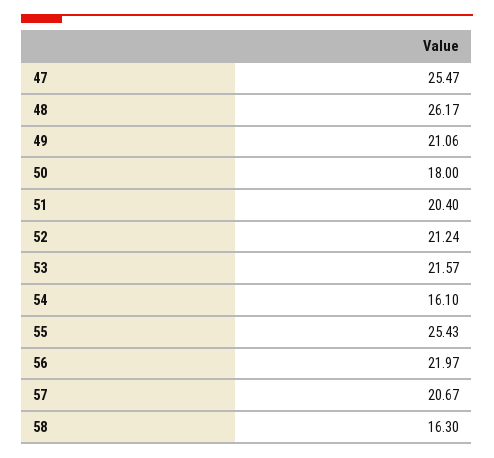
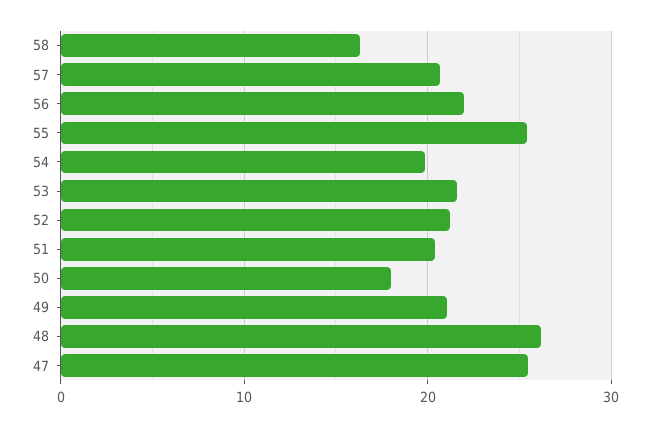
  {
    "47": 25.47,
    "48": 26.17,
    "49": 21.06,
    "50": 18,
    "51": 20.4,
    "52": 21.24,
    "53": 21.57,
-   "54": 16.1,
+   "54": 20,
    "55": 25.43,
    "56": 21.97,
    "57": 20.67,
    "58": 16.3
  }

